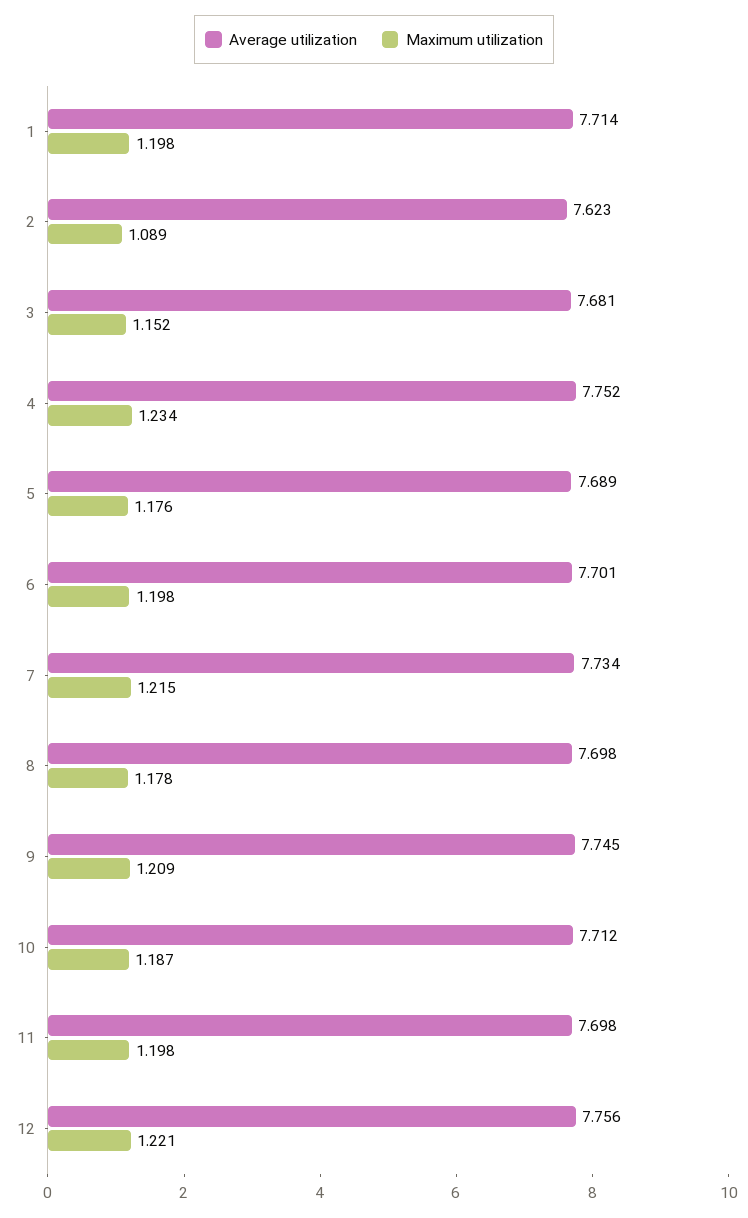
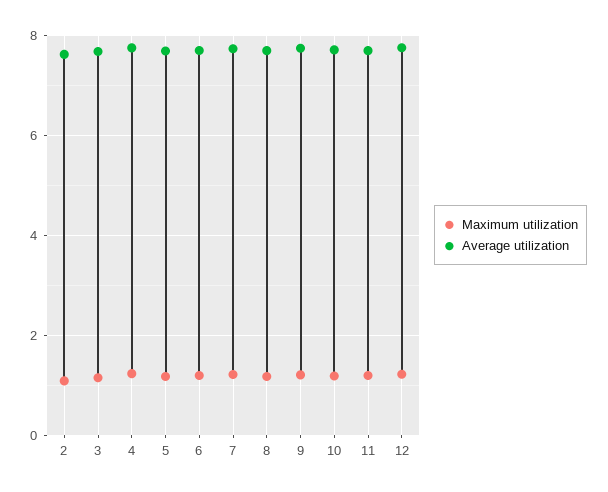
  {
    "Average utilization": {
-     "1": 7.714,
      "2": 7.623,
      "3": 7.681,
      "4": 7.752,
      "5": 7.689,
      "6": 7.701,
      "7": 7.734,
      "8": 7.698,
      "9": 7.745,
      "10": 7.712,
      "11": 7.698,
      "12": 7.756
    },
    "Maximum utilization": {
-     "1": 1.198,
      "2": 1.089,
      "3": 1.152,
      "4": 1.234,
      "5": 1.176,
      "6": 1.198,
      "7": 1.215,
      "8": 1.178,
      "9": 1.209,
      "10": 1.187,
      "11": 1.198,
      "12": 1.221
    }
  }

